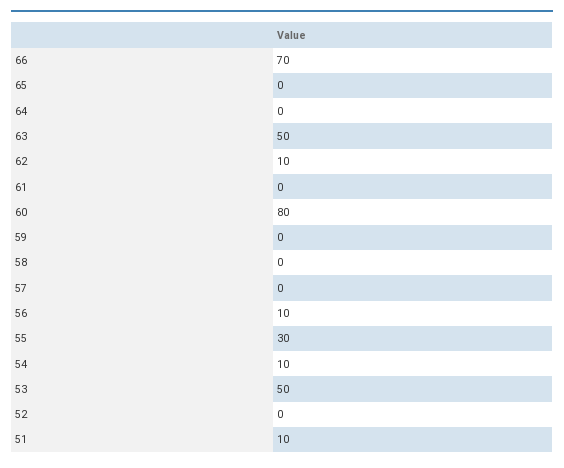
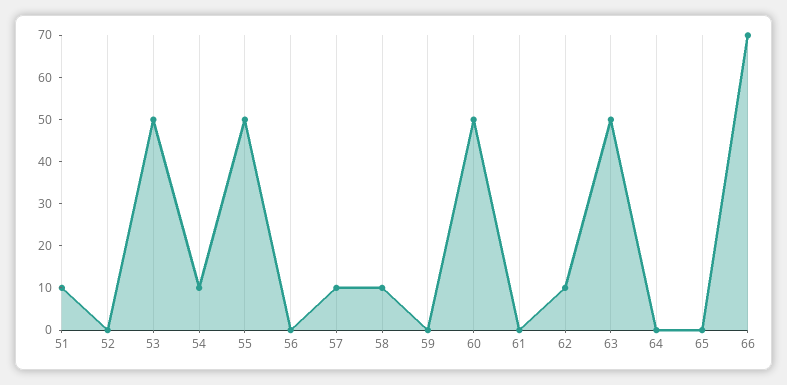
  {
    "66": 70,
    "65": 0,
    "64": 0,
    "63": 50,
    "62": 10,
    "61": 0,
-   "60": 80,
+   "60": 50,
    "59": 0,
-   "58": 0,
+   "58": 10,
-   "57": 0,
+   "57": 10,
-   "56": 10,
+   "56": 0,
-   "55": 30,
+   "55": 50,
    "54": 10,
    "53": 50,
    "52": 0,
    "51": 10
  }

